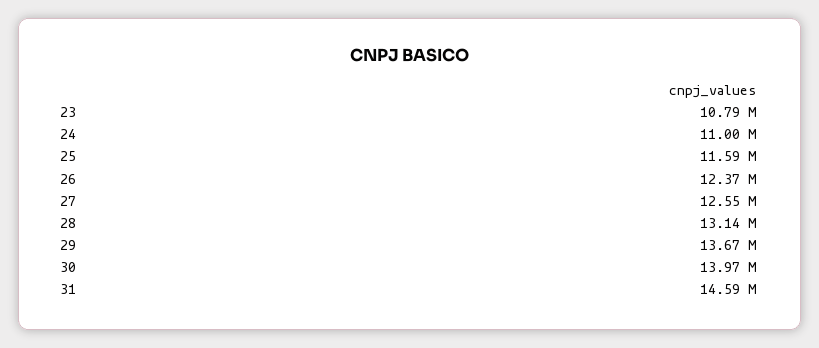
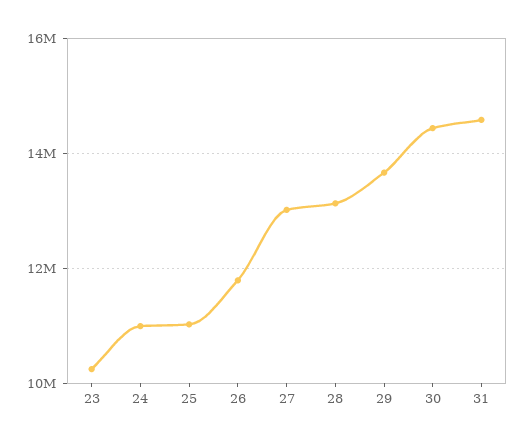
  {
-   "23": 10790000,
+   "23": 10200000,
    "24": 11000000,
-   "25": 11590000,
+   "25": 11000000,
-   "26": 12370000,
+   "26": 11800000,
-   "27": 12550000,
+   "27": 13000000,
    "28": 13140000,
    "29": 13670000,
-   "30": 13970000,
+   "30": 14400000,
    "31": 14590000
  }

